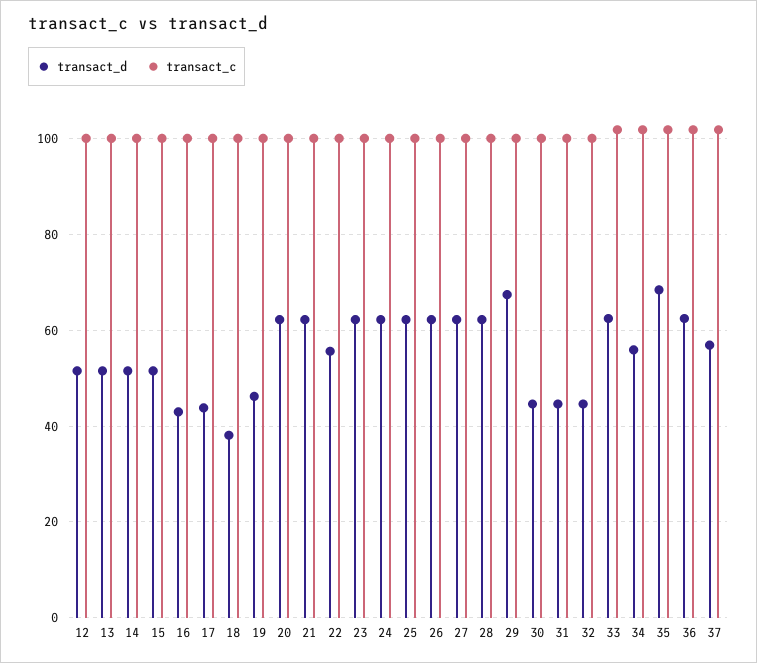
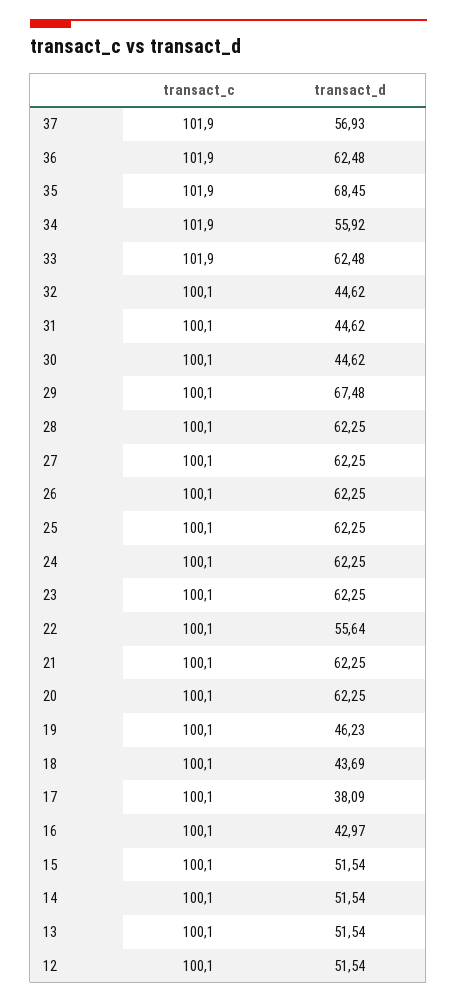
  {
    "transact_d": {
      "12": 51.54,
      "13": 51.54,
      "14": 51.54,
      "15": 51.54,
      "16": 42.97,
-     "17": 44,
+     "17": 38.09,
-     "18": 38,
+     "18": 43.69,
      "19": 46.23,
      "20": 62.25,
      "21": 62.25,
      "22": 55.64,
      "23": 62.25,
      "24": 62.25,
      "25": 62.25,
      "26": 62.25,
      "27": 62.25,
      "28": 62.25,
      "29": 67.48,
      "30": 44.62,
      "31": 44.62,
      "32": 44.62,
      "33": 62.48,
      "34": 55.92,
      "35": 68.45,
      "36": 62.48,
      "37": 56.93
    },
    "transact_c": {
      "12": 100.1,
      "13": 100.1,
      "14": 100.1,
      "15": 100.1,
      "16": 100.1,
      "17": 100.1,
      "18": 100.1,
      "19": 100.1,
      "20": 100.1,
      "21": 100.1,
      "22": 100.1,
      "23": 100.1,
      "24": 100.1,
      "25": 100.1,
      "26": 100.1,
      "27": 100.1,
      "28": 100.1,
      "29": 100.1,
      "30": 100.1,
      "31": 100.1,
      "32": 100.1,
      "33": 101.9,
      "34": 101.9,
      "35": 101.9,
      "36": 101.9,
      "37": 101.9
    }
  }

